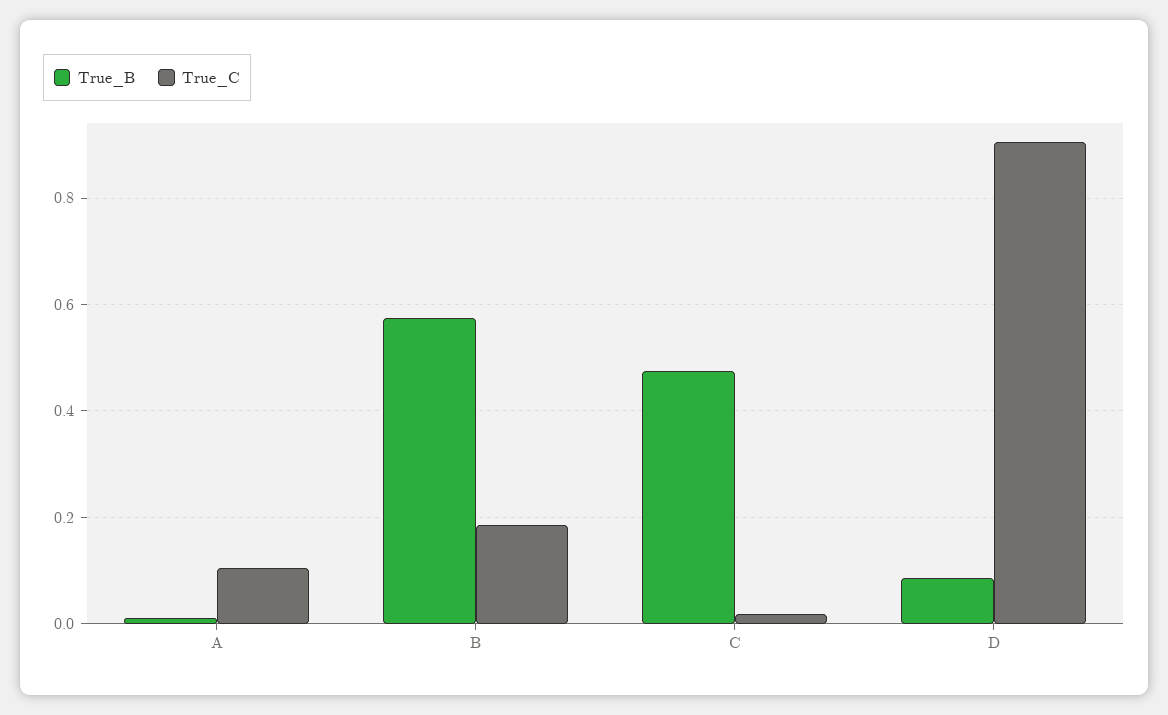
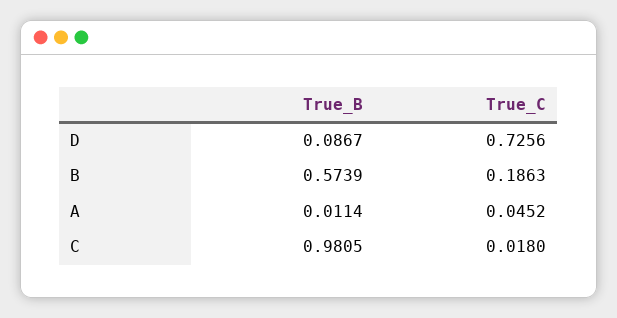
  {
    "True_B": {
      "A": 0.0114,
      "B": 0.5739,
-     "C": 0.48,
+     "C": 0.9805,
      "D": 0.0867
    },
    "True_C": {
-     "A": 0.1,
+     "A": 0.0452,
      "B": 0.1863,
      "C": 0.018,
-     "D": 0.9
+     "D": 0.7256
    }
  }

